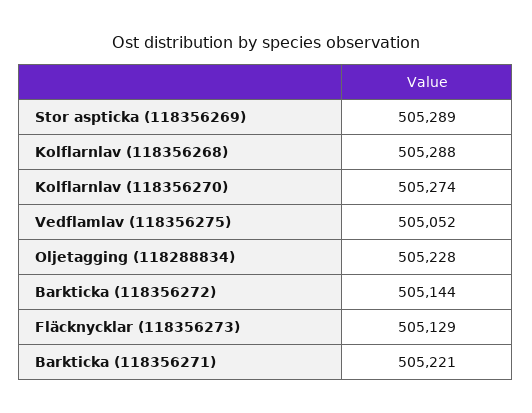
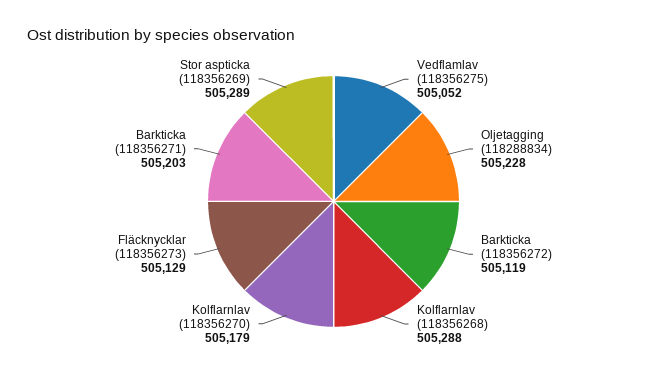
  {
    "Stor aspticka (118356269)": 505289,
    "Kolflarnlav (118356268)": 505288,
-   "Kolflarnlav (118356270)": 505274,
+   "Kolflarnlav (118356270)": 505179,
    "Vedflamlav (118356275)": 505052,
    "Oljetagging (118288834)": 505228,
-   "Barkticka (118356272)": 505144,
+   "Barkticka (118356272)": 505119,
    "Fläcknycklar (118356273)": 505129,
-   "Barkticka (118356271)": 505221
+   "Barkticka (118356271)": 505203
  }

